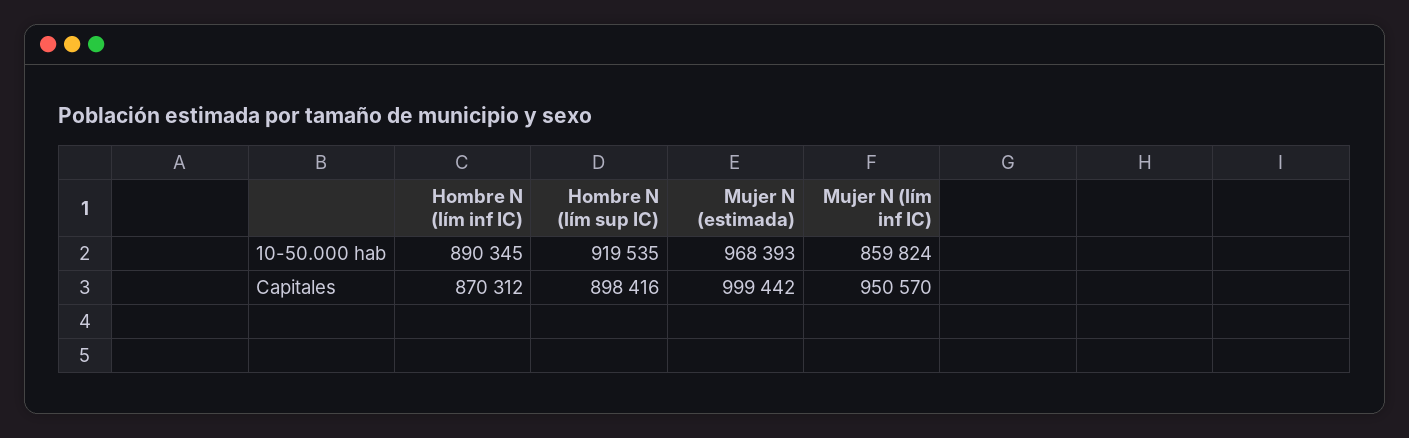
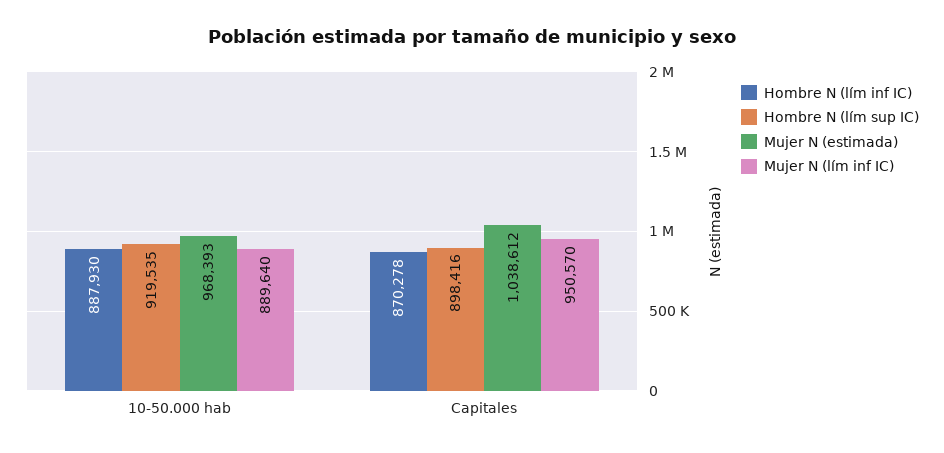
  {
    "Hombre N (lím inf IC)": {
-     "10-50.000 hab": 890345,
+     "10-50.000 hab": 887930,
-     "Capitales": 870312
+     "Capitales": 870278
    },
    "Hombre N (lím sup IC)": {
      "10-50.000 hab": 919535,
      "Capitales": 898416
    },
    "Mujer N (estimada)": {
      "10-50.000 hab": 968393,
-     "Capitales": 999442
+     "Capitales": 1038612
    },
    "Mujer N (lím inf IC)": {
-     "10-50.000 hab": 859824,
+     "10-50.000 hab": 889640,
      "Capitales": 950570
    }
  }

